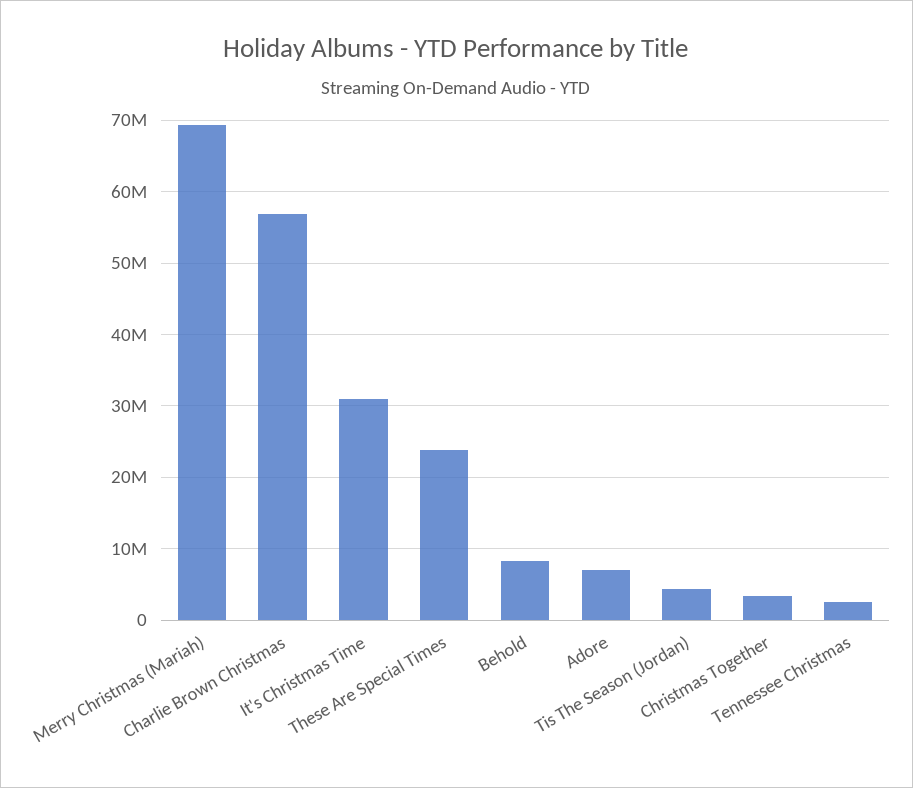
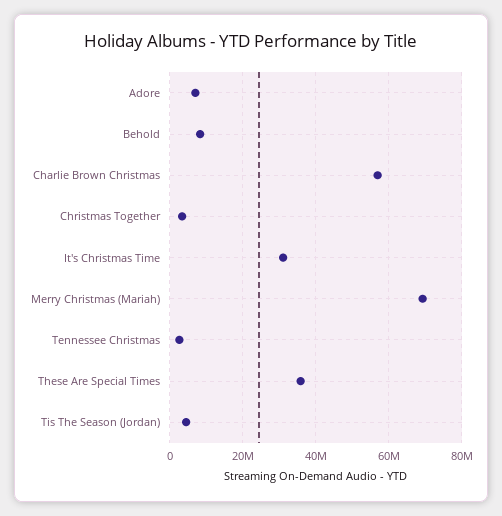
  {
    "Merry Christmas (Mariah)": 69000000,
    "Charlie Brown Christmas": 57000000,
    "It's Christmas Time": 31000000,
-   "These Are Special Times": 24000000,
+   "These Are Special Times": 36000000,
    "Behold": 8000000,
    "Adore": 7000000,
    "Tis The Season (Jordan)": 4000000,
    "Christmas Together": 3000000,
    "Tennessee Christmas": 3000000
  }

